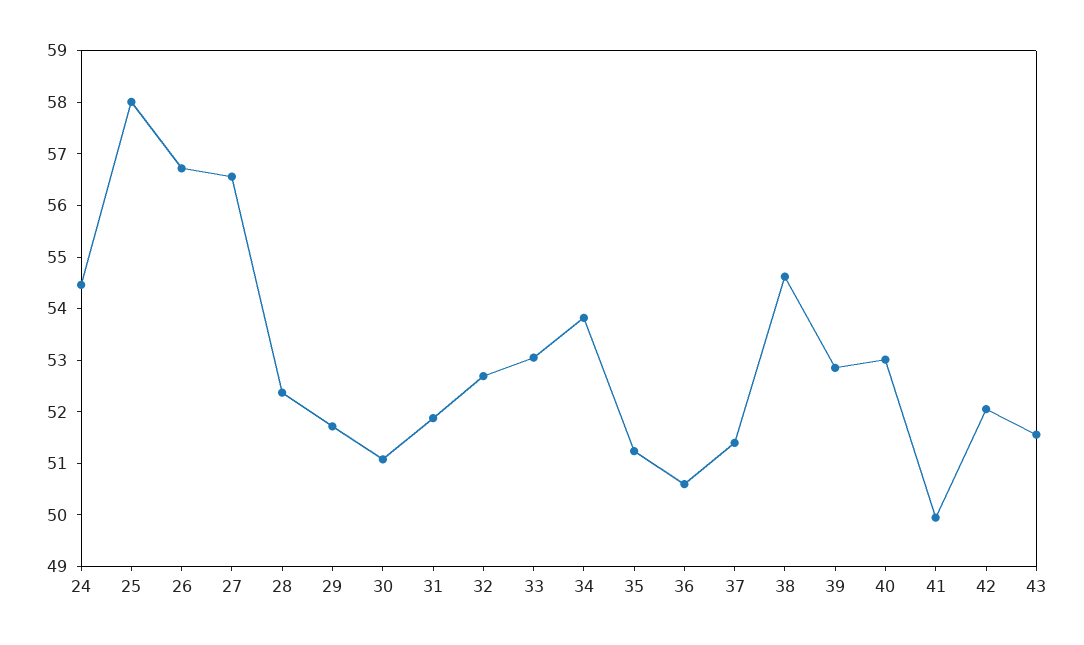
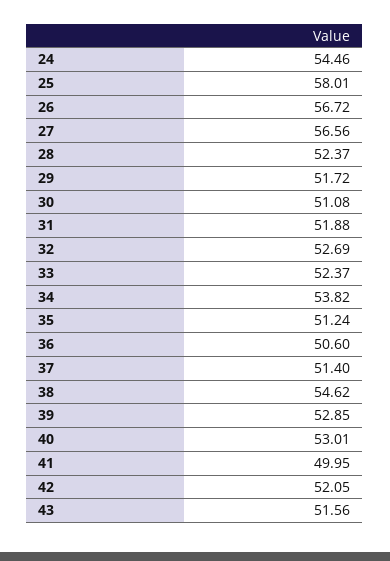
  {
    "24": 54.46,
    "25": 58.01,
    "26": 56.72,
    "27": 56.56,
    "28": 52.37,
    "29": 51.72,
    "30": 51.08,
    "31": 51.88,
    "32": 52.69,
-   "33": 53,
+   "33": 52.37,
    "34": 53.82,
    "35": 51.24,
    "36": 50.6,
    "37": 51.4,
    "38": 54.62,
    "39": 52.85,
    "40": 53.01,
    "41": 49.95,
    "42": 52.05,
    "43": 51.56
  }

